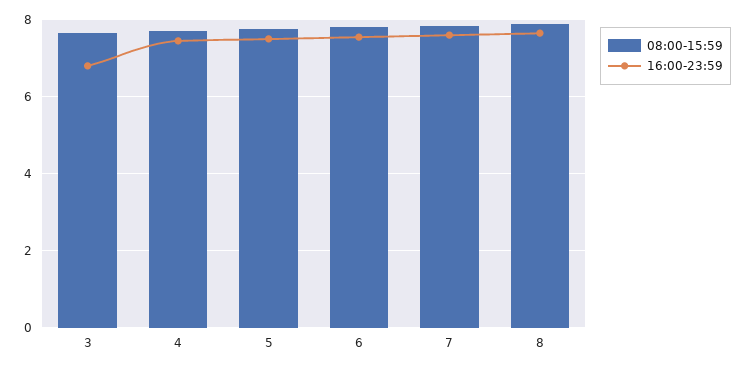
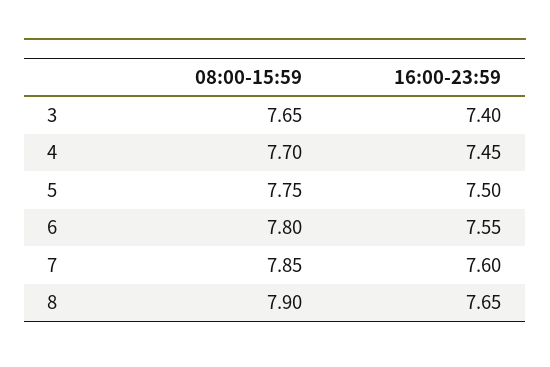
  {
    "08:00-15:59": {
      "3": 7.65,
      "4": 7.7,
      "5": 7.75,
      "6": 7.8,
      "7": 7.85,
      "8": 7.9
    },
    "16:00-23:59": {
-     "3": 6.8,
+     "3": 7.4,
      "4": 7.45,
      "5": 7.5,
      "6": 7.55,
      "7": 7.6,
      "8": 7.65
    }
  }

